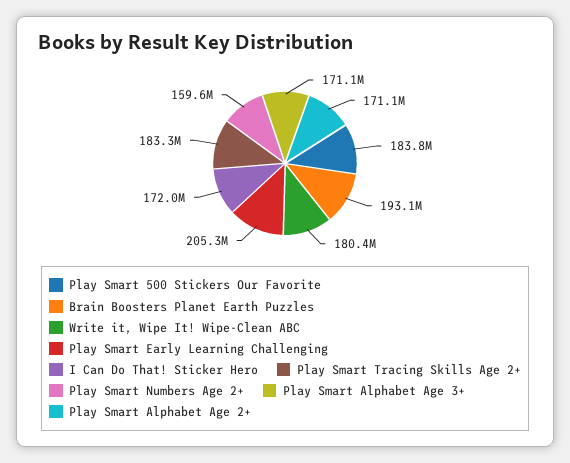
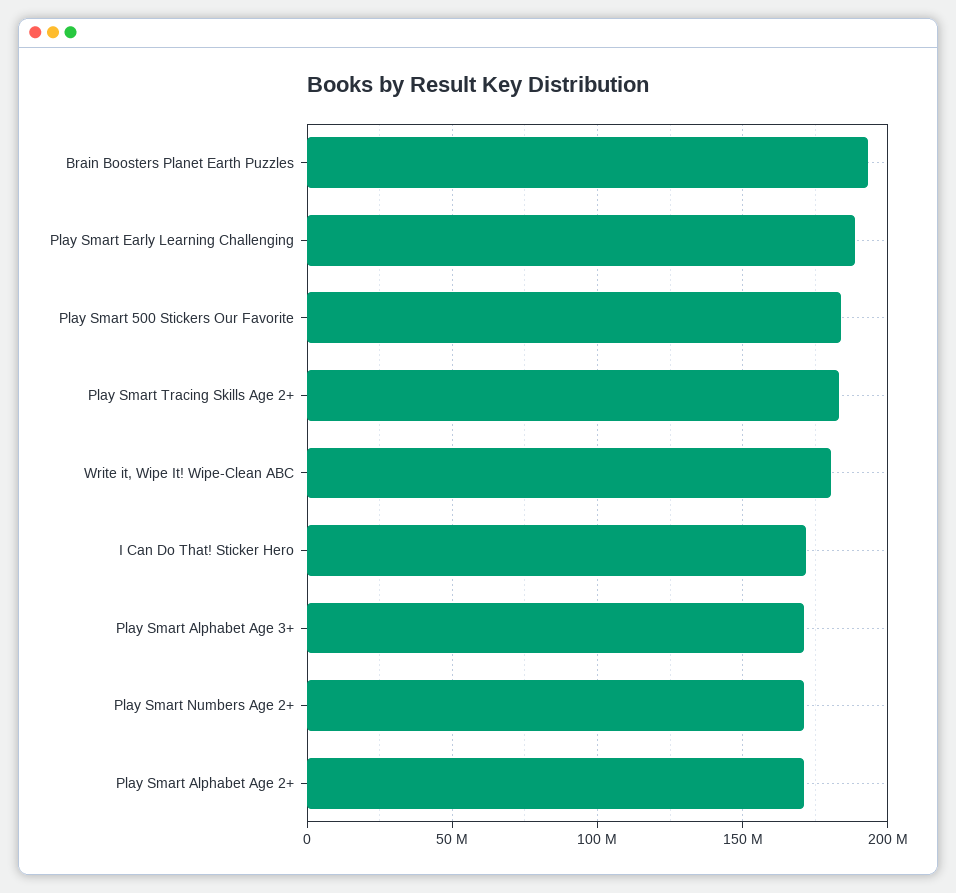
  {
    "Play Smart 500 Stickers Our Favorite": 183800000,
    "Brain Boosters Planet Earth Puzzles": 193100000,
    "Write it, Wipe It! Wipe-Clean ABC": 180400000,
-   "Play Smart Early Learning Challenging": 205300000,
+   "Play Smart Early Learning Challenging": 190000000,
    "I Can Do That! Sticker Hero": 172000000,
    "Play Smart Tracing Skills Age 2+": 183300000,
-   "Play Smart Numbers Age 2+": 159600000,
+   "Play Smart Numbers Age 2+": 170000000,
    "Play Smart Alphabet Age 3+": 171100000,
    "Play Smart Alphabet Age 2+": 171100000
  }

